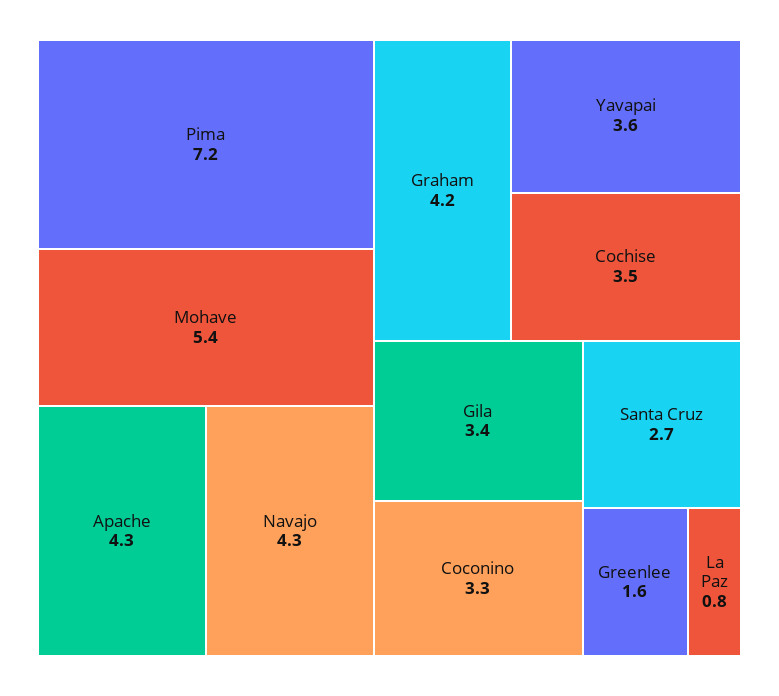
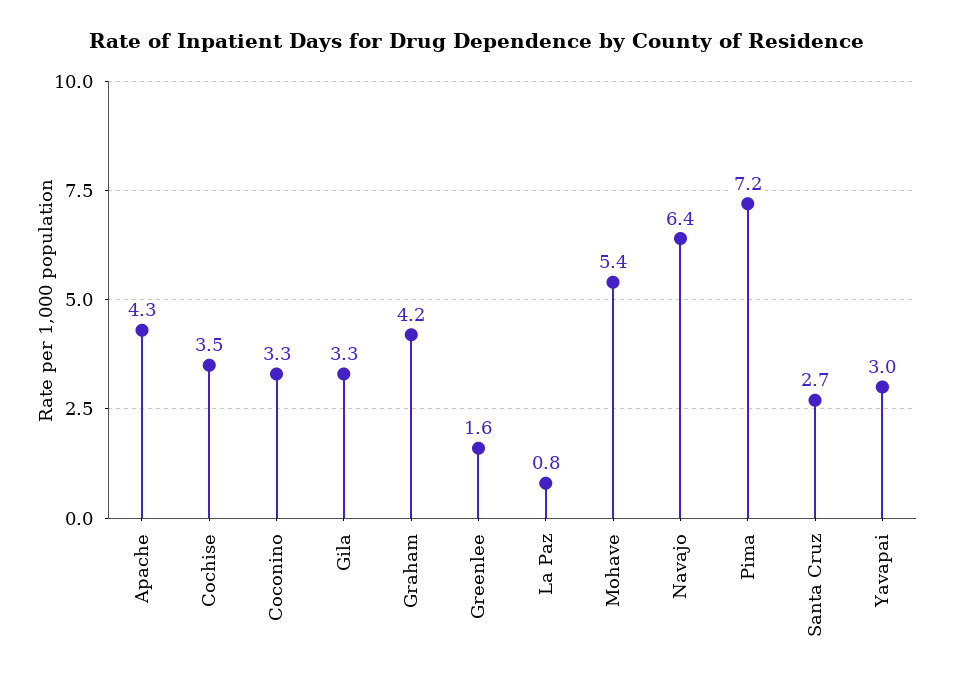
  {
    "Pima": 7.2,
    "Mohave": 5.4,
    "Apache": 4.3,
-   "Navajo": 4.3,
+   "Navajo": 6.4,
    "Graham": 4.2,
-   "Yavapai": 3.6,
+   "Yavapai": 3,
    "Cochise": 3.5,
-   "Gila": 3.4,
+   "Gila": 3.3,
    "Coconino": 3.3,
    "Santa Cruz": 2.7,
    "Greenlee": 1.6,
    "La Paz": 0.8
  }

